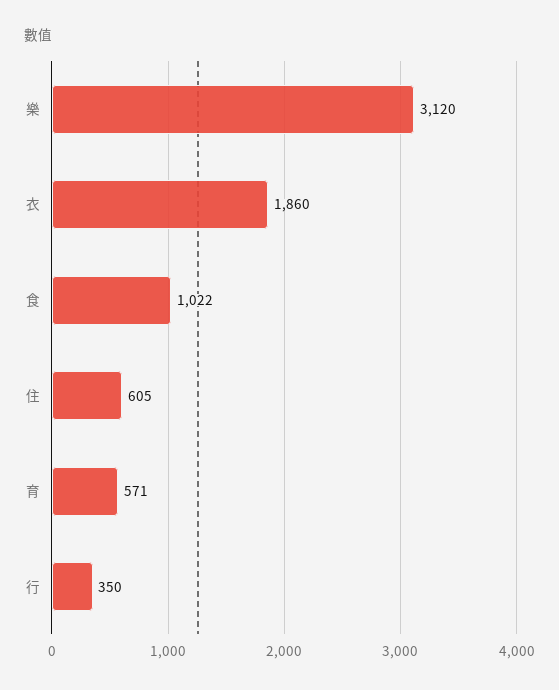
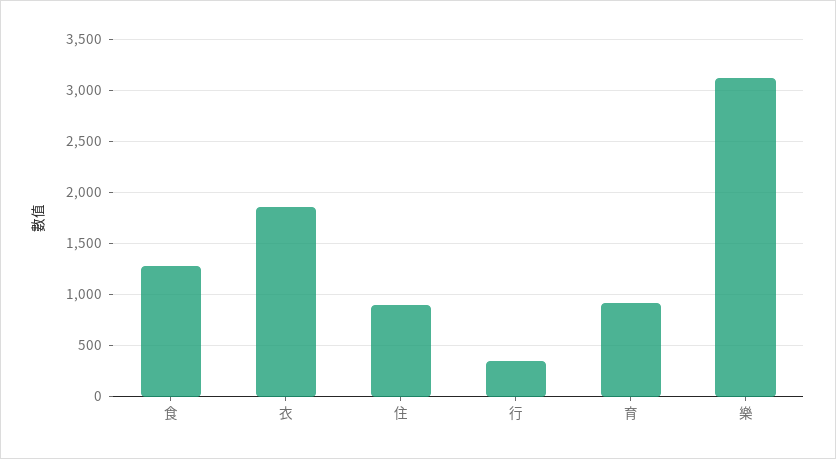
  {
    "樂": 3120,
    "衣": 1860,
-   "食": 1022,
+   "食": 1300,
-   "住": 605,
+   "住": 900,
-   "育": 571,
+   "育": 900,
    "行": 350
  }

